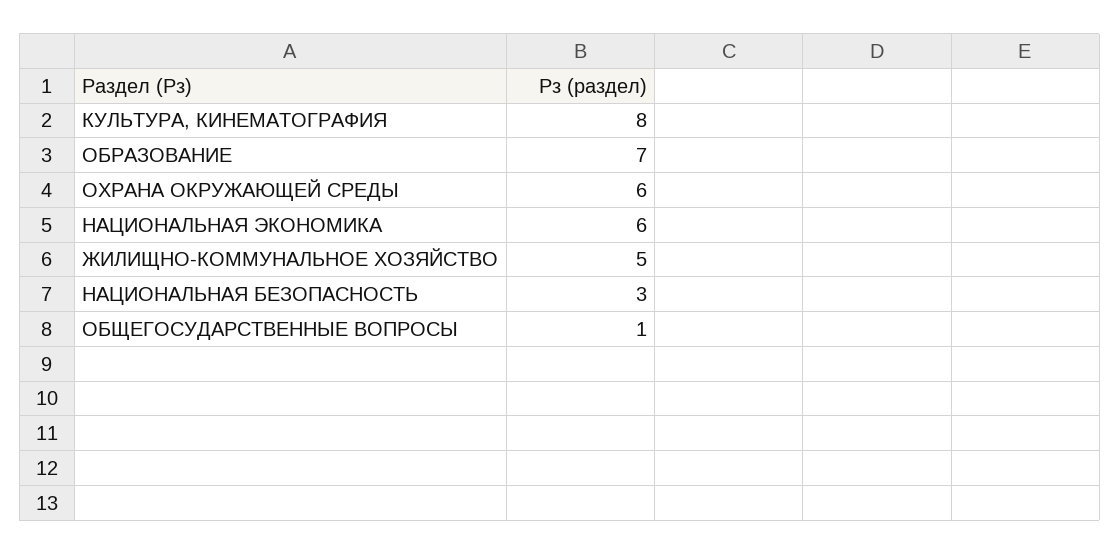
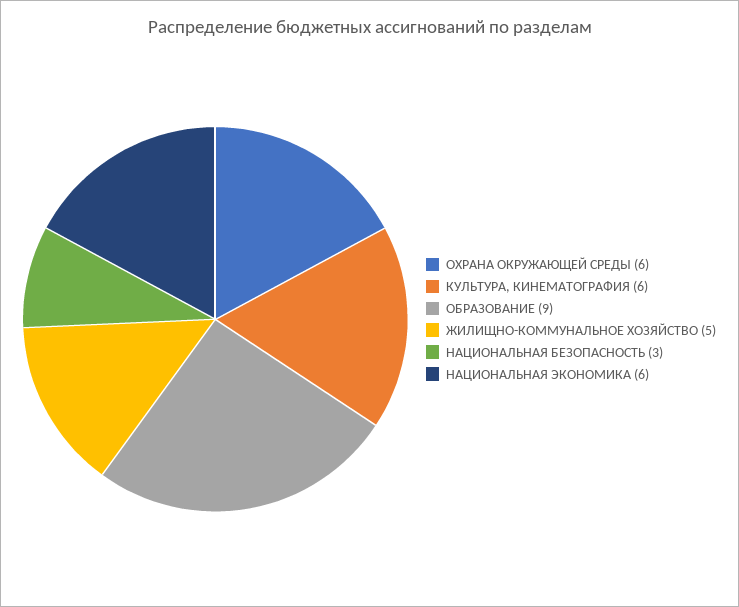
  {
-   "КУЛЬТУРА, КИНЕМАТОГРАФИЯ": 8,
+   "КУЛЬТУРА, КИНЕМАТОГРАФИЯ": 6,
-   "ОБРАЗОВАНИЕ": 7,
+   "ОБРАЗОВАНИЕ": 9,
    "ОХРАНА ОКРУЖАЮЩЕЙ СРЕДЫ": 6,
    "НАЦИОНАЛЬНАЯ ЭКОНОМИКА": 6,
    "ЖИЛИЩНО-КОММУНАЛЬНОЕ ХОЗЯЙСТВО": 5,
-   "НАЦИОНАЛЬНАЯ БЕЗОПАСНОСТЬ": 3,
+   "НАЦИОНАЛЬНАЯ БЕЗОПАСНОСТЬ": 3
-   "ОБЩЕГОСУДАРСТВЕННЫЕ ВОПРОСЫ": 1
  }

